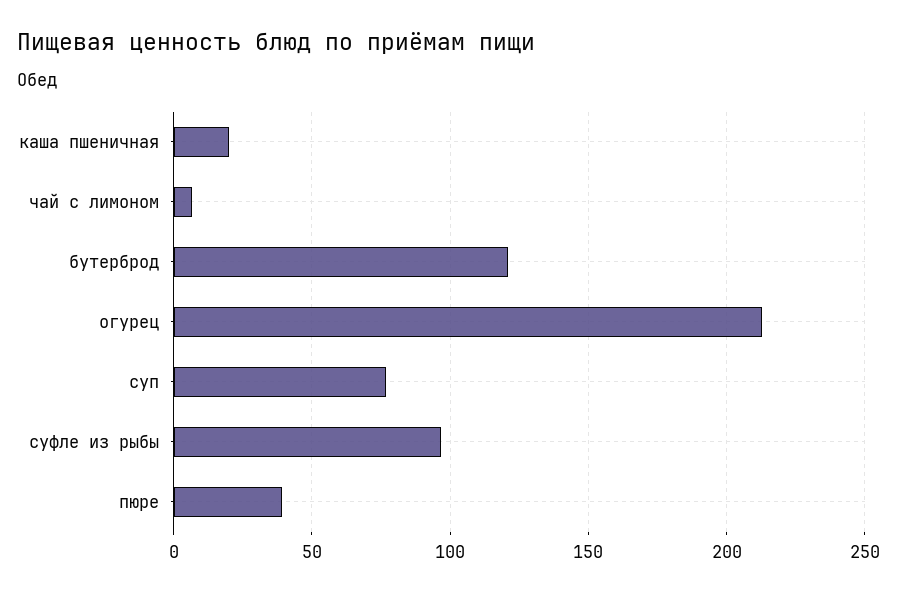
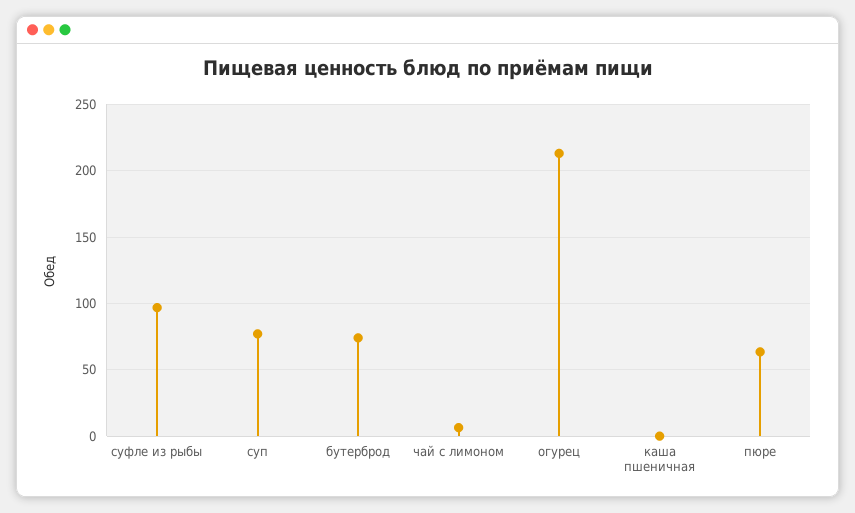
  {
-   "каша пшеничная": 20,
+   "каша пшеничная": 0,
    "чай с лимоном": 5,
-   "бутерброд": 120,
+   "бутерброд": 75,
    "огурец": 215,
    "суп": 75,
    "суфле из рыбы": 95,
-   "пюре": 40
+   "пюре": 65
  }

